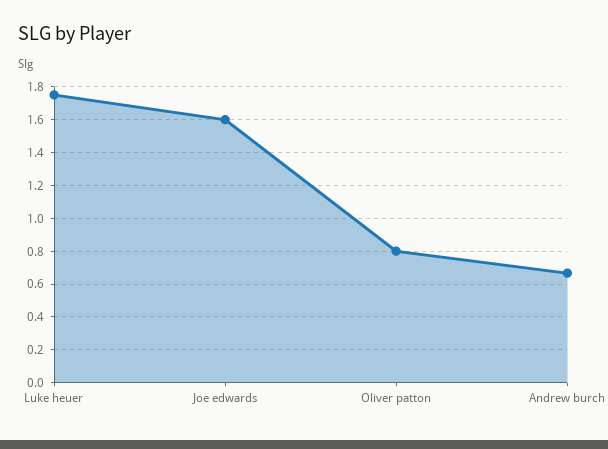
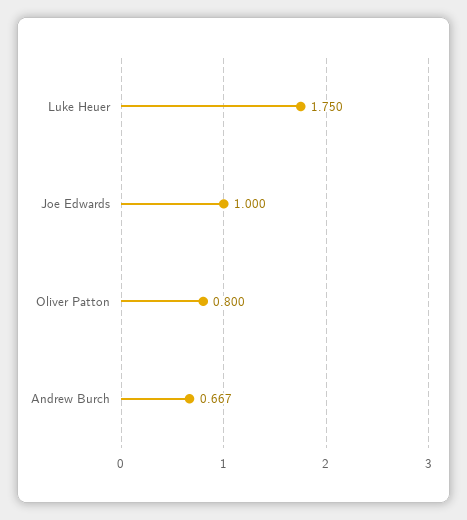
  {
    "Luke heuer": 1.75,
-   "Joe edwards": 1.6,
+   "Joe edwards": 1,
    "Oliver patton": 0.8,
    "Andrew burch": 0.667
  }

